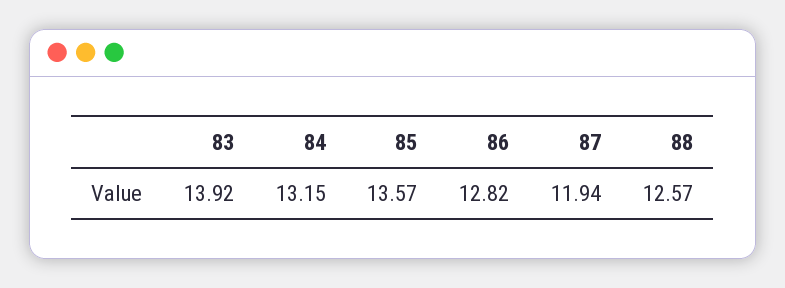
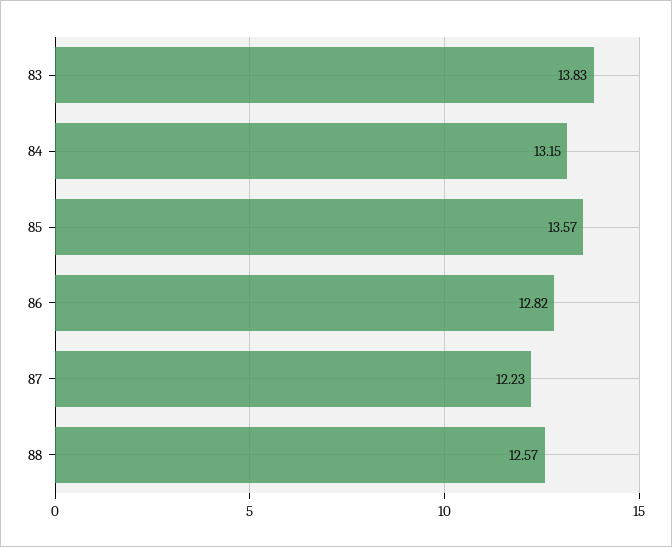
  {
-   "83": 13.92,
+   "83": 13.83,
    "84": 13.15,
    "85": 13.57,
    "86": 12.82,
-   "87": 11.94,
+   "87": 12.23,
    "88": 12.57
  }

